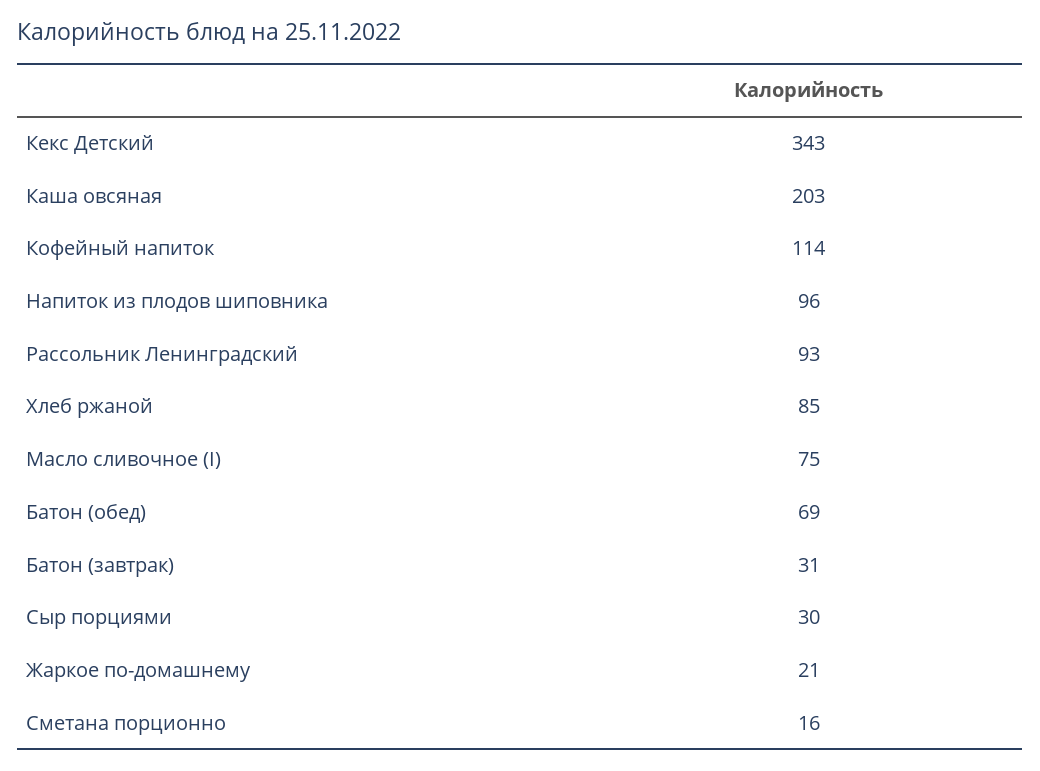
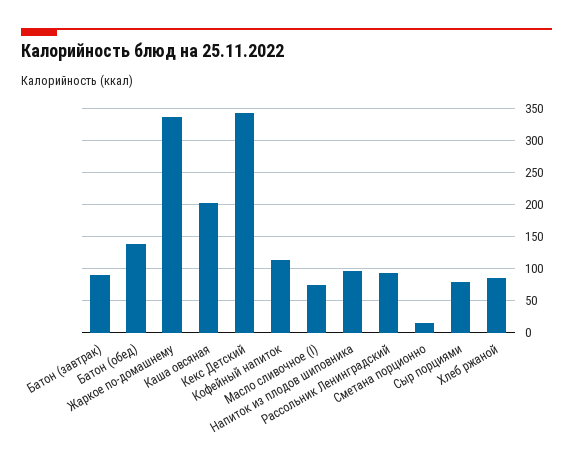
  {
    "Кекс Детский": 343,
    "Каша овсяная": 203,
    "Кофейный напиток": 114,
    "Напиток из плодов шиповника": 96,
    "Рассольник Ленинградский": 93,
    "Хлеб ржаной": 85,
    "Масло сливочное (I)": 75,
-   "Батон (обед)": 69,
+   "Батон (обед)": 140,
-   "Батон (завтрак)": 31,
+   "Батон (завтрак)": 90,
-   "Сыр порциями": 30,
+   "Сыр порциями": 80,
-   "Жаркое по-домашнему": 21,
+   "Жаркое по-домашнему": 340,
    "Сметана порционно": 16
  }

